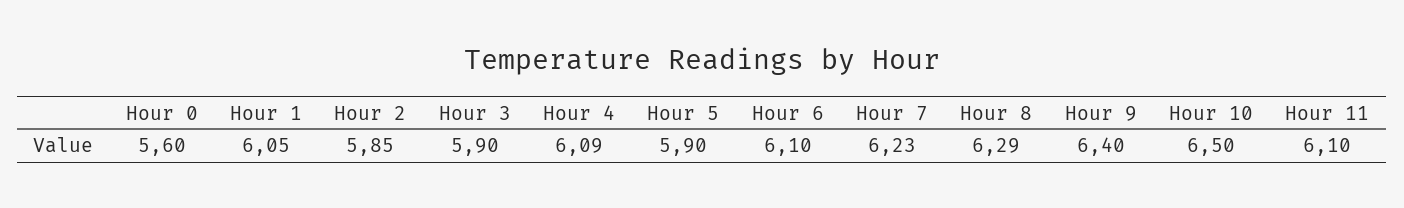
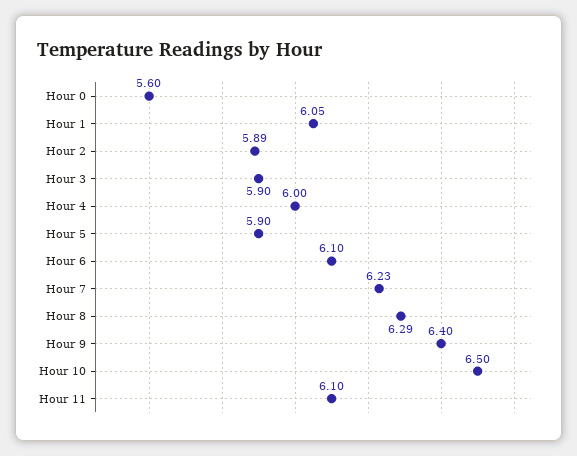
  {
    "Hour 0": 5.6,
    "Hour 1": 6.05,
-   "Hour 2": 5.85,
+   "Hour 2": 5.89,
    "Hour 3": 5.9,
-   "Hour 4": 6.09,
+   "Hour 4": 6,
    "Hour 5": 5.9,
    "Hour 6": 6.1,
    "Hour 7": 6.23,
    "Hour 8": 6.29,
    "Hour 9": 6.4,
    "Hour 10": 6.5,
    "Hour 11": 6.1
  }

